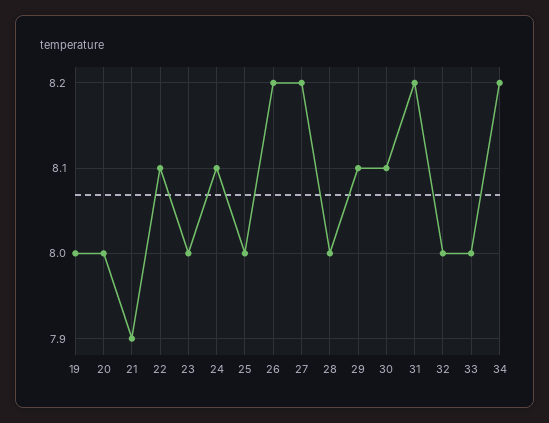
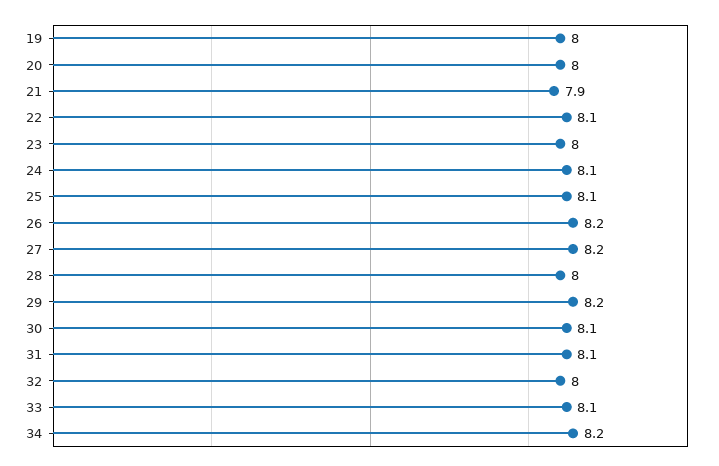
  {
    "19": 8,
    "20": 8,
    "21": 7.9,
    "22": 8.1,
    "23": 8,
    "24": 8.1,
-   "25": 8,
+   "25": 8.1,
    "26": 8.2,
    "27": 8.2,
    "28": 8,
-   "29": 8.1,
+   "29": 8.2,
    "30": 8.1,
-   "31": 8.2,
+   "31": 8.1,
    "32": 8,
-   "33": 8,
+   "33": 8.1,
    "34": 8.2
  }

